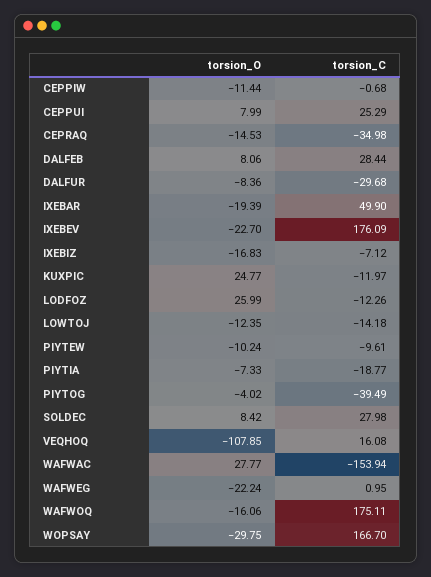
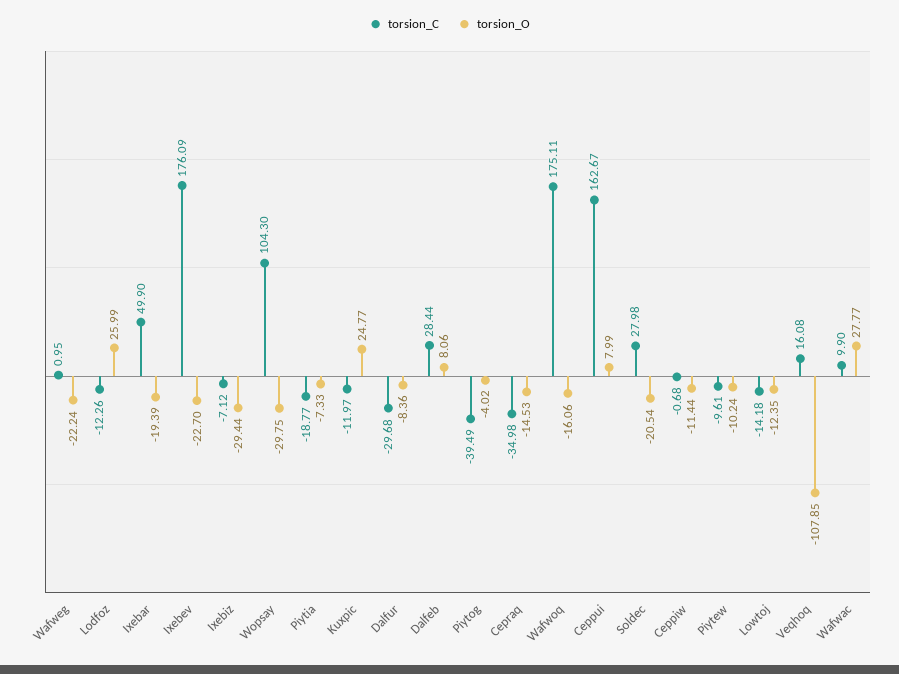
  {
    "torsion_O": {
      "CEPPIW": -11.44,
      "CEPPUI": 7.99,
      "CEPRAQ": -14.53,
      "DALFEB": 8.06,
      "DALFUR": -8.36,
      "IXEBAR": -19.39,
      "IXEBEV": -22.7,
-     "IXEBIZ": -16.83,
+     "IXEBIZ": -29.44,
      "KUXPIC": 24.77,
      "LODFOZ": 25.99,
      "LOWTOJ": -12.35,
      "PIYTEW": -10.24,
      "PIYTIA": -7.33,
      "PIYTOG": -4.02,
-     "SOLDEC": 8.42,
+     "SOLDEC": -20.54,
      "VEQHOQ": -107.85,
      "WAFWAC": 27.77,
      "WAFWEG": -22.24,
      "WAFWOQ": -16.06,
      "WOPSAY": -29.75
    },
    "torsion_C": {
      "CEPPIW": -0.68,
-     "CEPPUI": 25.29,
+     "CEPPUI": 162.67,
      "CEPRAQ": -34.98,
      "DALFEB": 28.44,
      "DALFUR": -29.68,
      "IXEBAR": 49.9,
      "IXEBEV": 176.09,
      "IXEBIZ": -7.12,
      "KUXPIC": -11.97,
      "LODFOZ": -12.26,
      "LOWTOJ": -14.18,
      "PIYTEW": -9.61,
      "PIYTIA": -18.77,
      "PIYTOG": -39.49,
      "SOLDEC": 27.98,
      "VEQHOQ": 16.08,
-     "WAFWAC": -153.94,
+     "WAFWAC": 9.9,
      "WAFWEG": 0.95,
      "WAFWOQ": 175.11,
-     "WOPSAY": 166.7
+     "WOPSAY": 104.3
    }
  }

